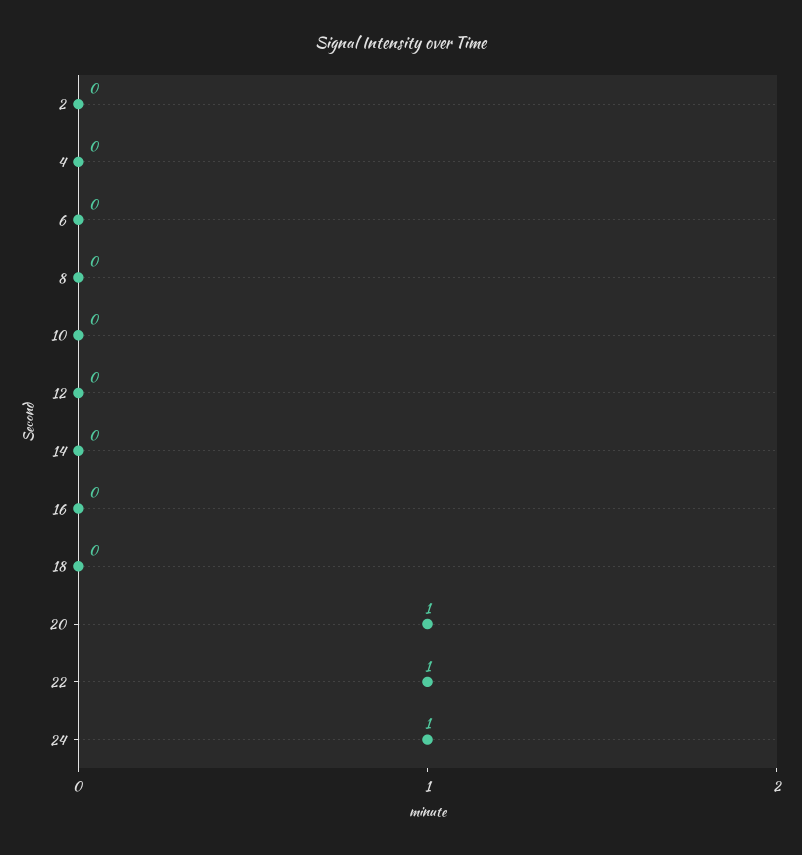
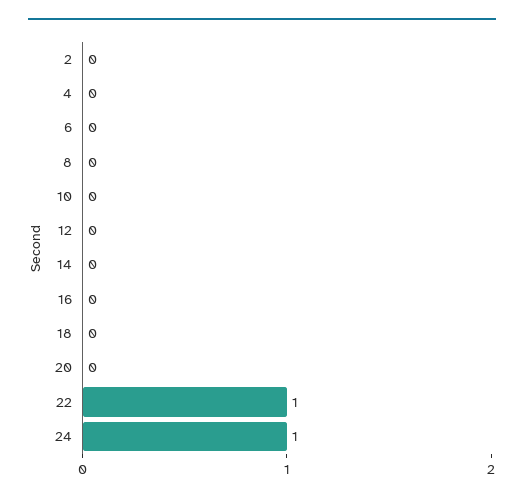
  {
    "2": 0,
    "4": 0,
    "6": 0,
    "8": 0,
    "10": 0,
    "12": 0,
    "14": 0,
    "16": 0,
    "18": 0,
-   "20": 1,
+   "20": 0,
    "22": 1,
    "24": 1
  }

